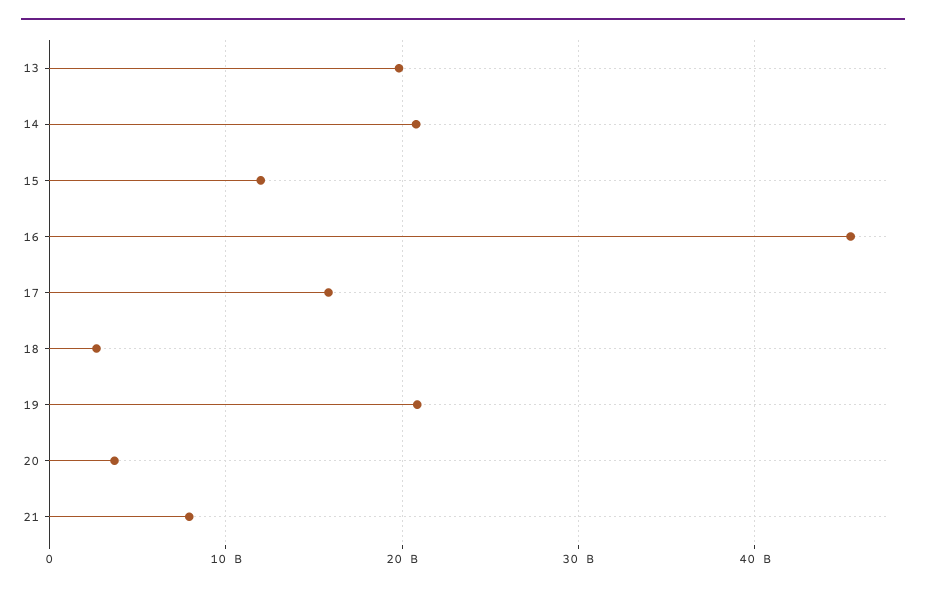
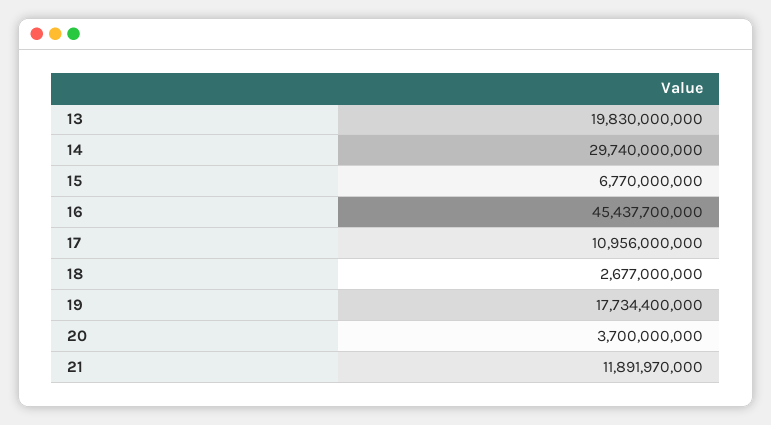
  {
    "13": 19830000000,
-   "14": 21000000000,
+   "14": 29740000000,
-   "15": 12000000000,
+   "15": 6770000000,
    "16": 45437700000,
-   "17": 16000000000,
+   "17": 10956000000,
    "18": 2677000000,
-   "19": 21000000000,
+   "19": 17734400000,
    "20": 3700000000,
-   "21": 8000000000
+   "21": 11891970000
  }

